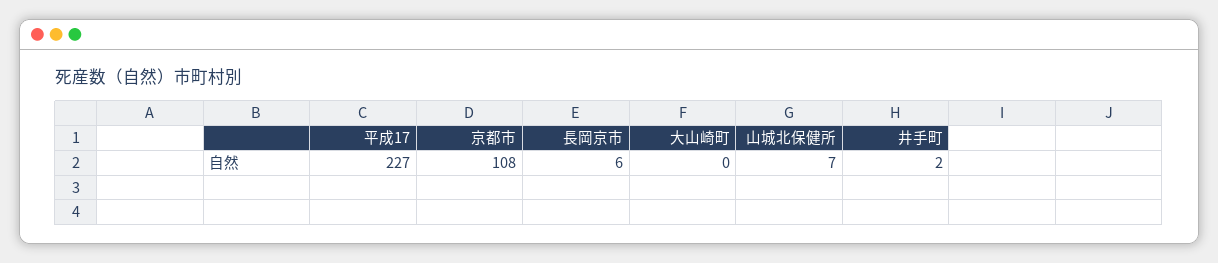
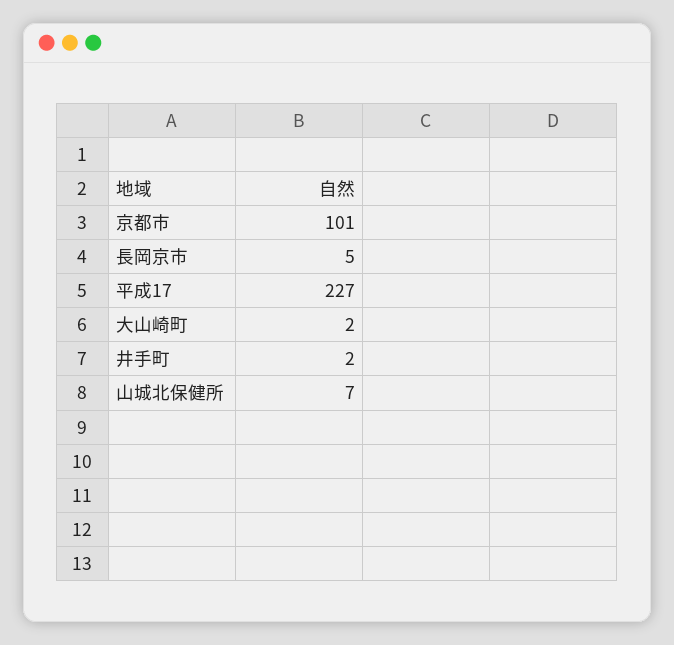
  {
    "平成17": 227,
-   "京都市": 108,
+   "京都市": 101,
-   "長岡京市": 6,
+   "長岡京市": 5,
-   "大山崎町": 0,
+   "大山崎町": 2,
    "山城北保健所": 7,
    "井手町": 2
  }

